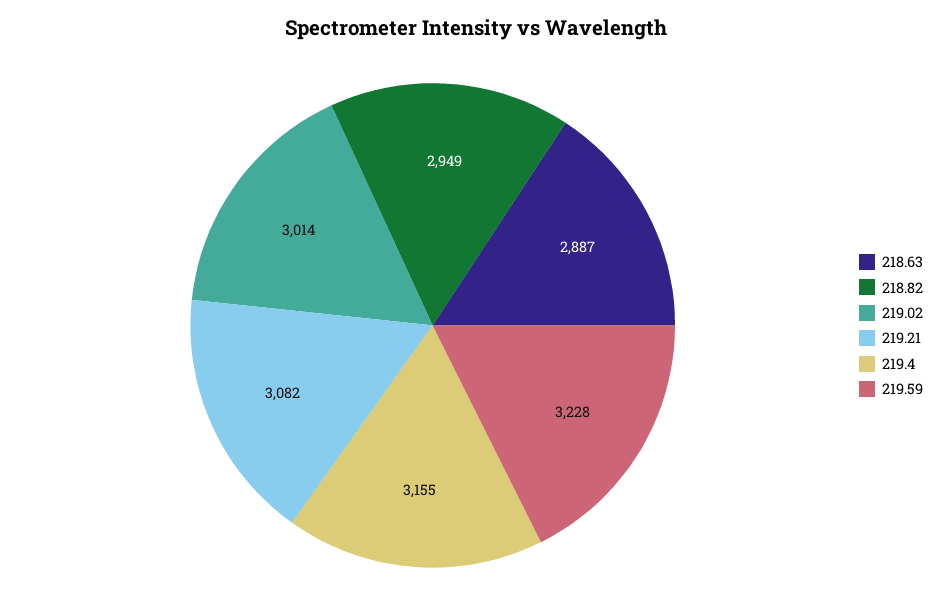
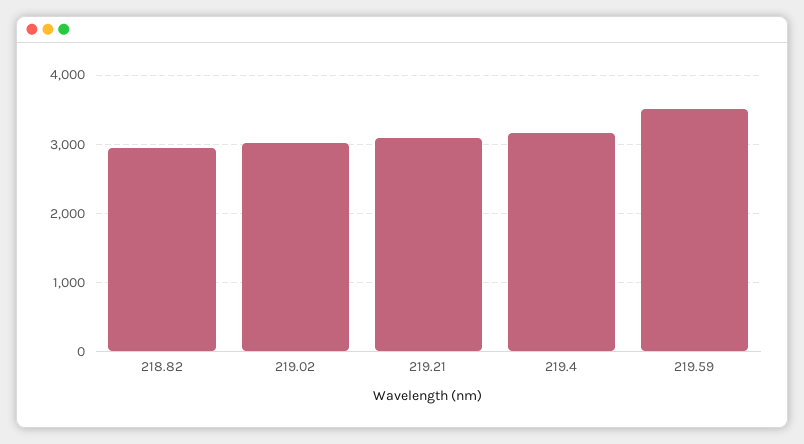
  {
-   "218.63": 2887,
    "218.82": 2949,
    "219.02": 3014,
    "219.21": 3082,
    "219.4": 3155,
-   "219.59": 3228
+   "219.59": 3500
  }

